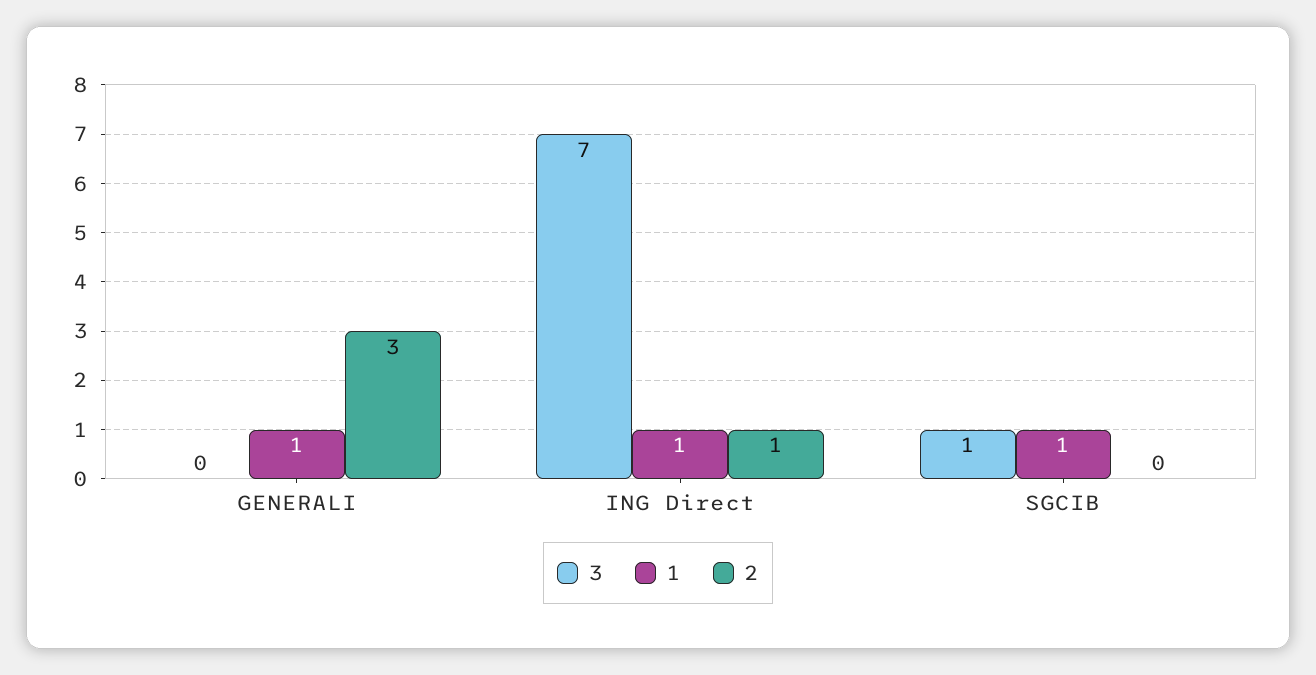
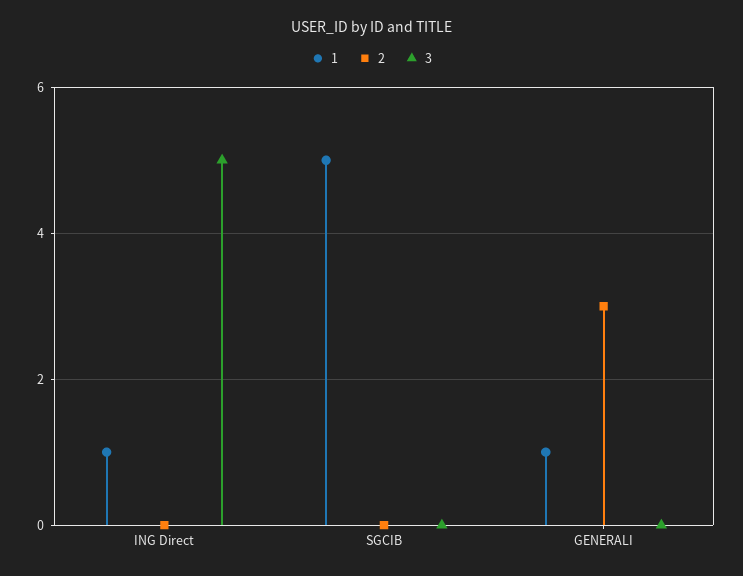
  {
    "3": {
      "GENERALI": 0,
-     "ING Direct": 7,
+     "ING Direct": 5,
-     "SGCIB": 1
+     "SGCIB": 0
    },
    "1": {
      "GENERALI": 1,
      "ING Direct": 1,
-     "SGCIB": 1
+     "SGCIB": 5
    },
    "2": {
      "GENERALI": 3,
-     "ING Direct": 1,
+     "ING Direct": 0,
      "SGCIB": 0
    }
  }

